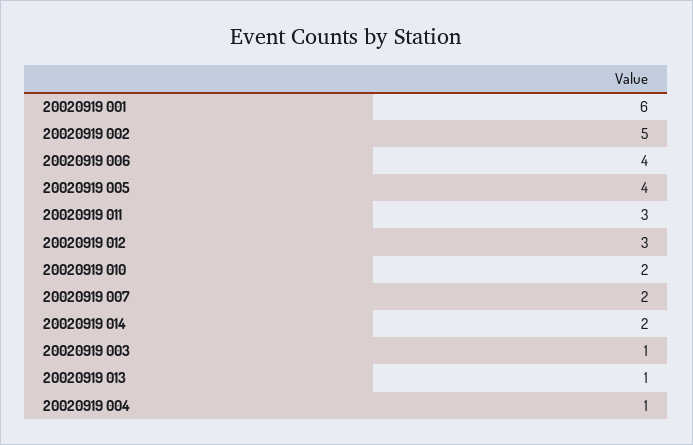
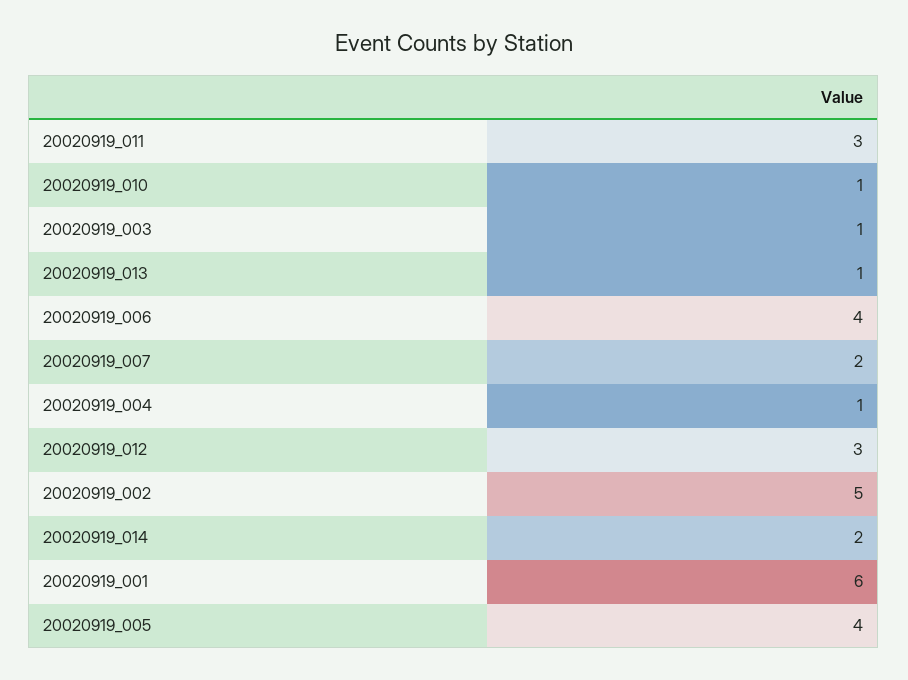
  {
    "20020919 001": 6,
    "20020919 002": 5,
    "20020919 006": 4,
    "20020919 005": 4,
    "20020919 011": 3,
    "20020919 012": 3,
-   "20020919 010": 2,
+   "20020919 010": 1,
    "20020919 007": 2,
    "20020919 014": 2,
    "20020919 003": 1,
    "20020919 013": 1,
    "20020919 004": 1
  }

